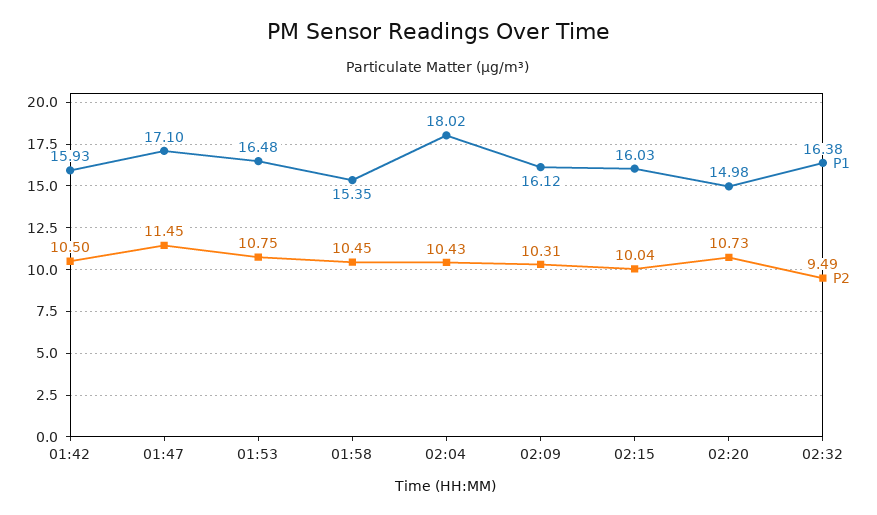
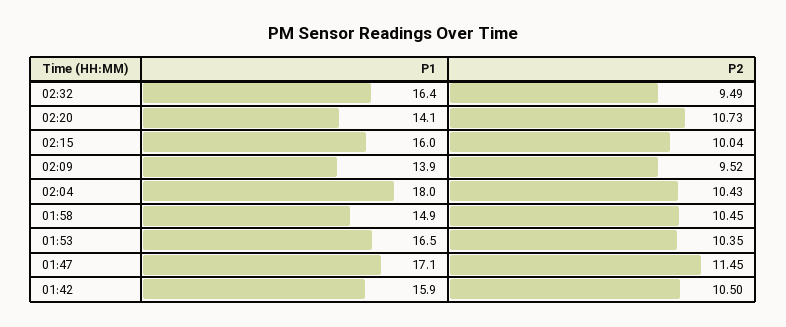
  {
    "P1": {
      "01:42": 15.93,
      "01:47": 17.1,
      "01:53": 16.48,
-     "01:58": 15.35,
+     "01:58": 14.9,
      "02:04": 18.02,
-     "02:09": 16.12,
+     "02:09": 13.9,
      "02:15": 16.03,
-     "02:20": 14.98,
+     "02:20": 14.1,
      "02:32": 16.38
    },
    "P2": {
      "01:42": 10.5,
      "01:47": 11.45,
-     "01:53": 10.75,
+     "01:53": 10.35,
      "01:58": 10.45,
      "02:04": 10.43,
-     "02:09": 10.31,
+     "02:09": 9.52,
      "02:15": 10.04,
      "02:20": 10.73,
      "02:32": 9.49
    }
  }

